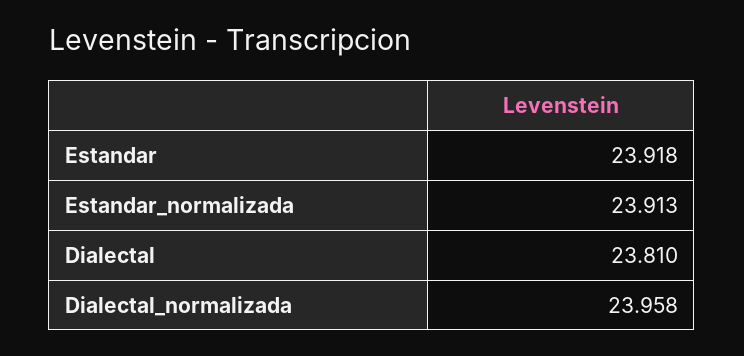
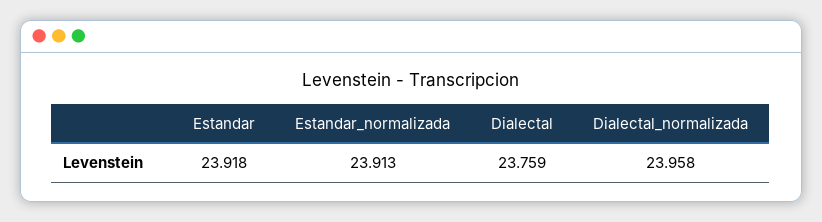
  {
    "Estandar": 23.918,
    "Estandar_normalizada": 23.913,
-   "Dialectal": 23.81,
+   "Dialectal": 23.759,
    "Dialectal_normalizada": 23.958
  }

